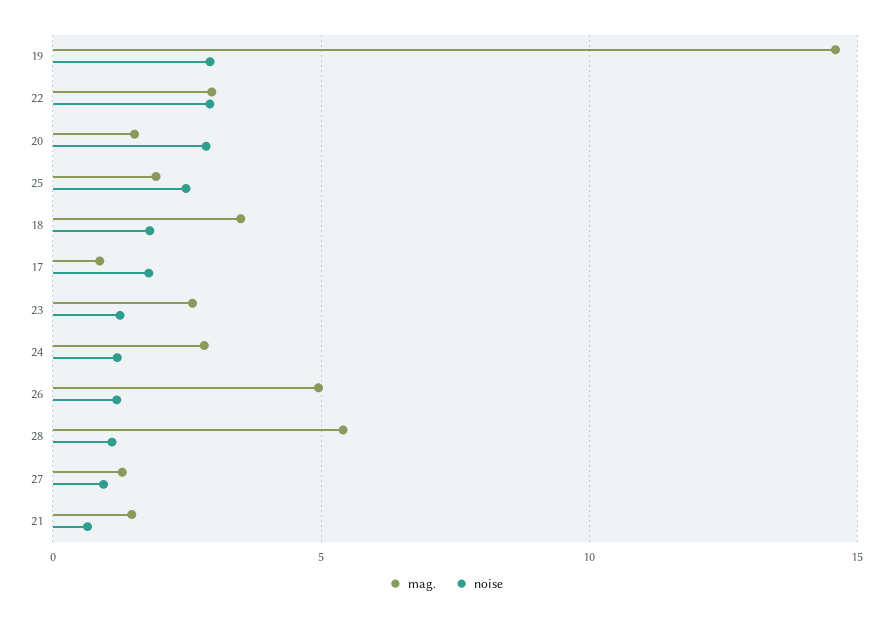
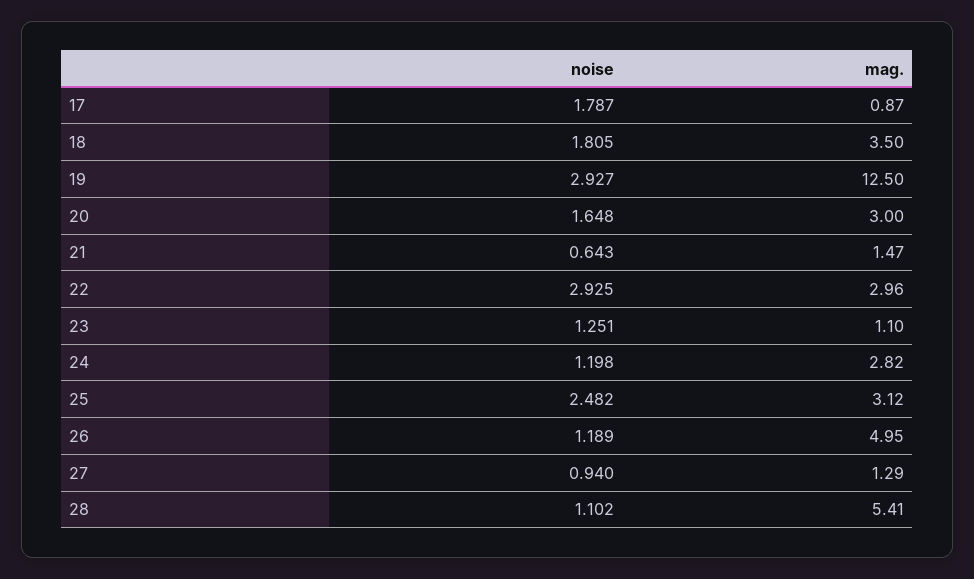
  {
    "mag.": {
-     "19": 14.5,
+     "19": 12.5,
      "22": 2.96,
-     "20": 1.5,
+     "20": 3,
-     "25": 2,
+     "25": 3.12,
      "18": 3.5,
      "17": 0.87,
-     "23": 2.5,
+     "23": 1.1,
      "24": 2.82,
      "26": 4.95,
      "28": 5.41,
      "27": 1.29,
      "21": 1.47
    },
    "noise": {
      "19": 2.927,
      "22": 2.925,
-     "20": 3,
+     "20": 1.648,
      "25": 2.482,
      "18": 1.805,
      "17": 1.787,
      "23": 1.251,
      "24": 1.198,
      "26": 1.189,
      "28": 1.102,
      "27": 0.94,
      "21": 0.643
    }
  }

